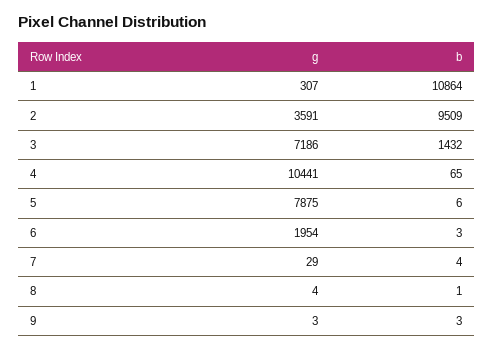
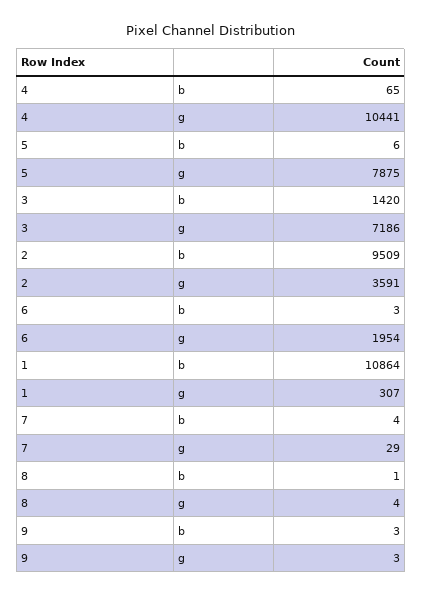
  {
    "g": {
      "1": 307,
      "2": 3591,
      "3": 7186,
      "4": 10441,
      "5": 7875,
      "6": 1954,
      "7": 29,
      "8": 4,
      "9": 3
    },
    "b": {
      "1": 10864,
      "2": 9509,
-     "3": 1432,
+     "3": 1420,
      "4": 65,
      "5": 6,
      "6": 3,
      "7": 4,
      "8": 1,
      "9": 3
    }
  }

